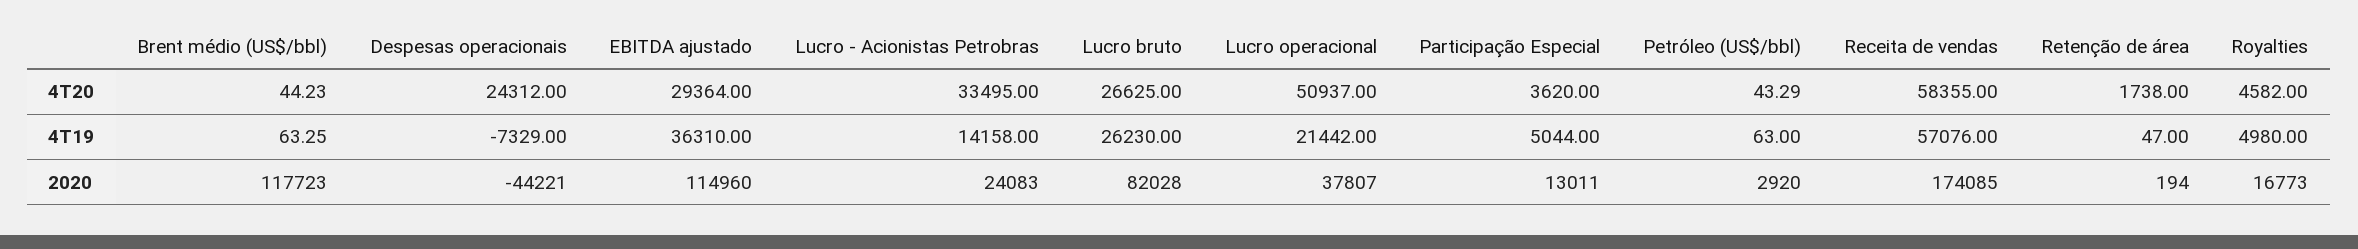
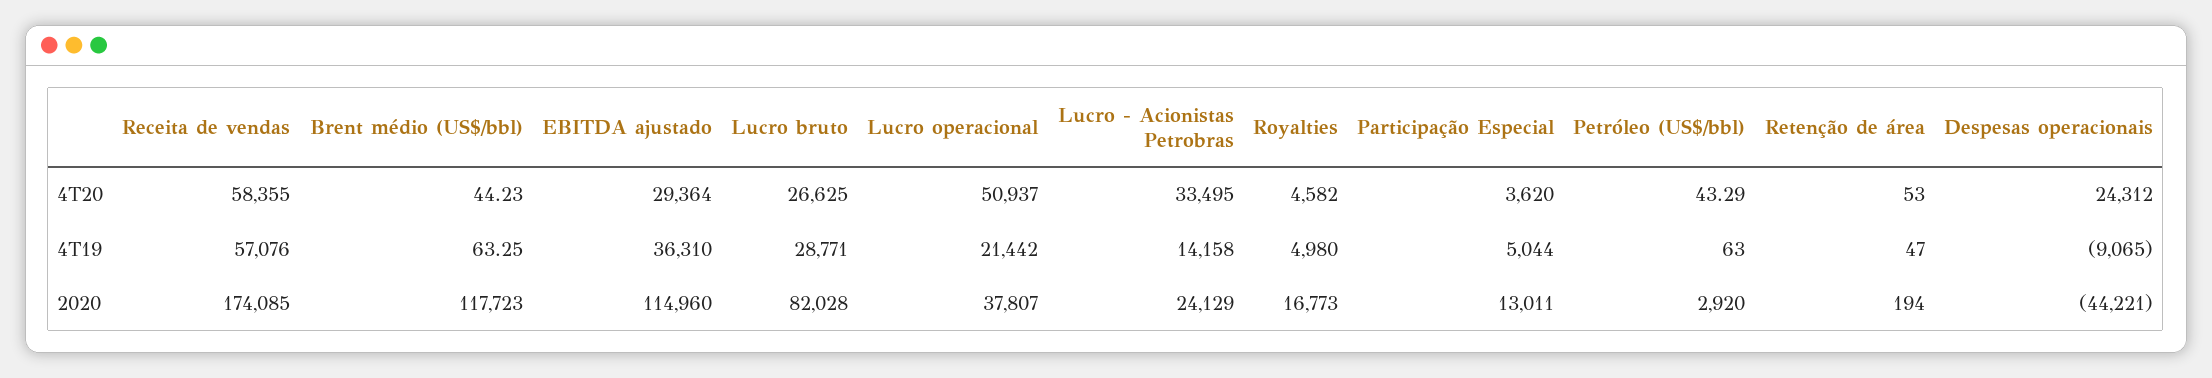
  {
    "Brent médio (US$/bbl)": {
      "4T20": 44.23,
      "4T19": 63.25,
      "2020": 117723
    },
    "Despesas operacionais": {
      "4T20": 24312,
-     "4T19": -7329,
+     "4T19": -9065,
      "2020": -44221
    },
    "EBITDA ajustado": {
      "4T20": 29364,
      "4T19": 36310,
      "2020": 114960
    },
    "Lucro - Acionistas Petrobras": {
      "4T20": 33495,
      "4T19": 14158,
-     "2020": 24083
+     "2020": 24129
    },
    "Lucro bruto": {
      "4T20": 26625,
-     "4T19": 26230,
+     "4T19": 28771,
      "2020": 82028
    },
    "Lucro operacional": {
      "4T20": 50937,
      "4T19": 21442,
      "2020": 37807
    },
    "Participação Especial": {
      "4T20": 3620,
      "4T19": 5044,
      "2020": 13011
    },
    "Petróleo (US$/bbl)": {
      "4T20": 43.29,
      "4T19": 63,
      "2020": 2920
    },
    "Receita de vendas": {
      "4T20": 58355,
      "4T19": 57076,
      "2020": 174085
    },
    "Retenção de área": {
-     "4T20": 1738,
+     "4T20": 53,
      "4T19": 47,
      "2020": 194
    },
    "Royalties": {
      "4T20": 4582,
      "4T19": 4980,
      "2020": 16773
    }
  }

